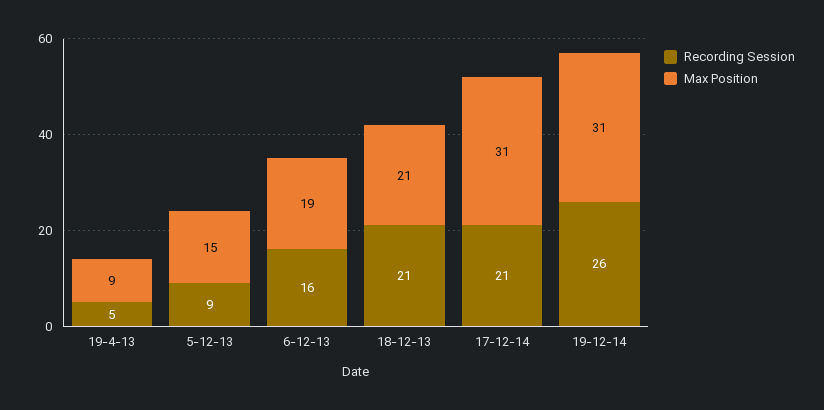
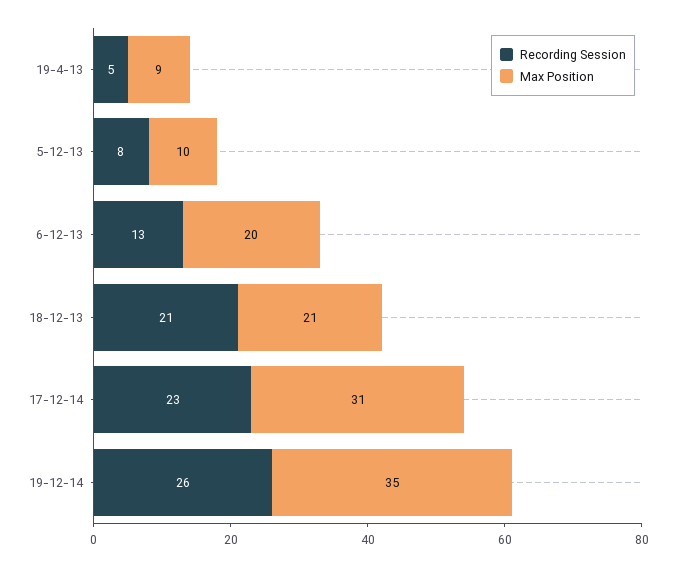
  {
    "Recording Session": {
      "19-4-13": 5,
-     "5-12-13": 9,
+     "5-12-13": 8,
-     "6-12-13": 16,
+     "6-12-13": 13,
      "18-12-13": 21,
-     "17-12-14": 21,
+     "17-12-14": 23,
      "19-12-14": 26
    },
    "Max Position": {
      "19-4-13": 9,
-     "5-12-13": 15,
+     "5-12-13": 10,
-     "6-12-13": 19,
+     "6-12-13": 20,
      "18-12-13": 21,
      "17-12-14": 31,
-     "19-12-14": 31
+     "19-12-14": 35
    }
  }

